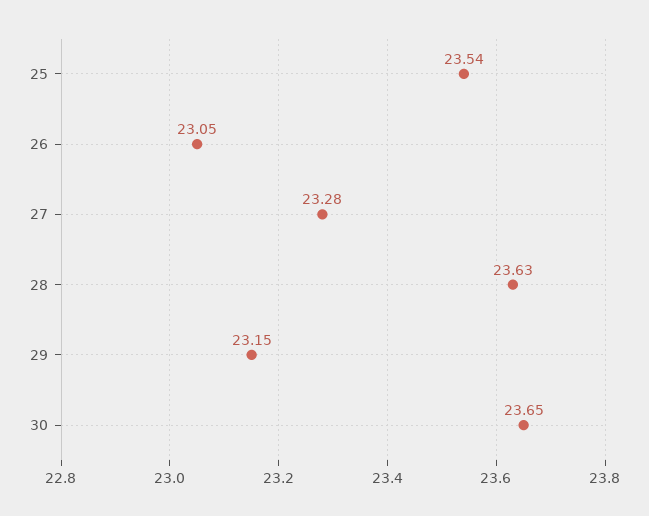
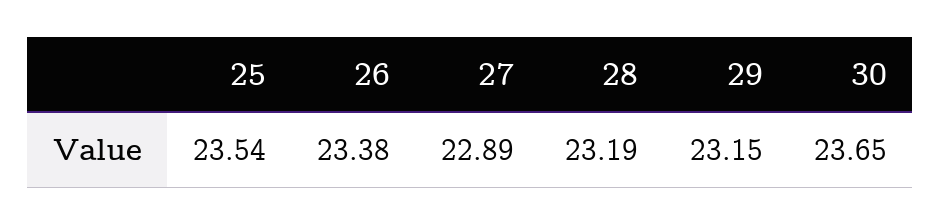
  {
    "25": 23.54,
-   "26": 23.05,
+   "26": 23.38,
-   "27": 23.28,
+   "27": 22.89,
-   "28": 23.63,
+   "28": 23.19,
    "29": 23.15,
    "30": 23.65
  }

